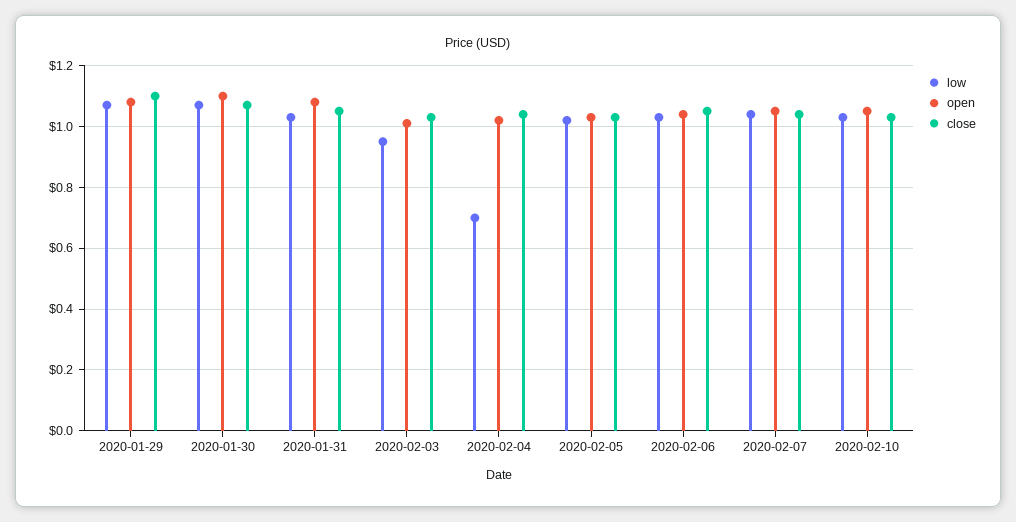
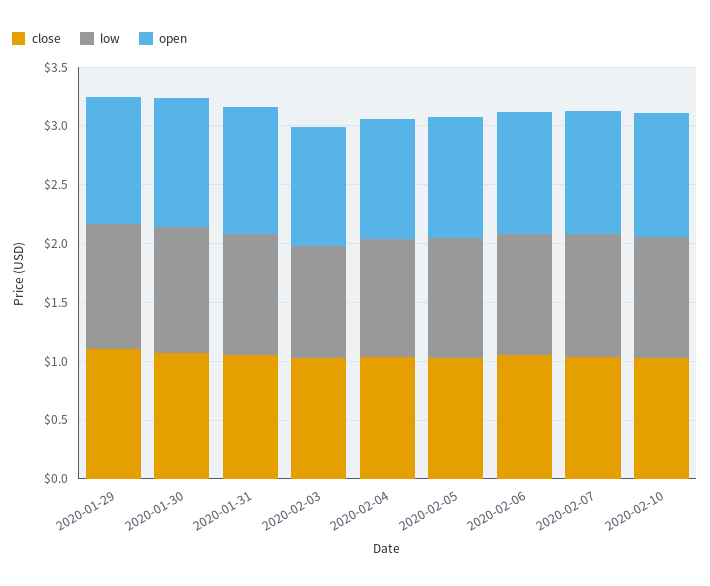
  {
    "low": {
      "2020-01-29": 1.05,
      "2020-01-30": 1.05,
      "2020-01-31": 1.05,
      "2020-02-03": 0.95,
-     "2020-02-04": 0.7,
+     "2020-02-04": 1,
      "2020-02-05": 1,
      "2020-02-06": 1.05,
      "2020-02-07": 1.05,
      "2020-02-10": 1.05
    },
    "open": {
      "2020-01-29": 1.1,
      "2020-01-30": 1.1,
      "2020-01-31": 1.1,
      "2020-02-03": 1,
      "2020-02-04": 1,
      "2020-02-05": 1.05,
      "2020-02-06": 1.05,
      "2020-02-07": 1.05,
      "2020-02-10": 1.05
    },
    "close": {
      "2020-01-29": 1.1,
      "2020-01-30": 1.05,
      "2020-01-31": 1.05,
      "2020-02-03": 1.05,
      "2020-02-04": 1.05,
      "2020-02-05": 1.05,
      "2020-02-06": 1.05,
      "2020-02-07": 1.05,
      "2020-02-10": 1.05
    }
  }

